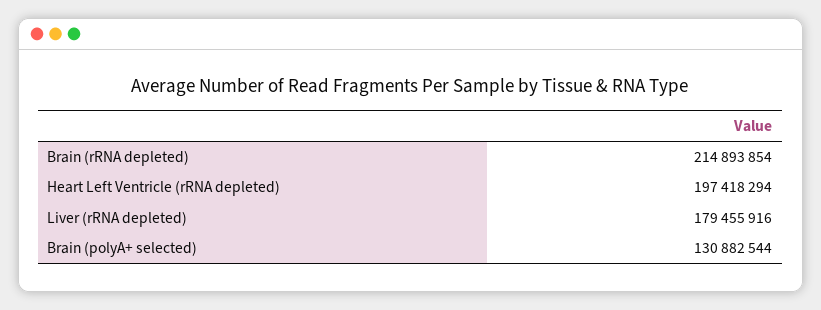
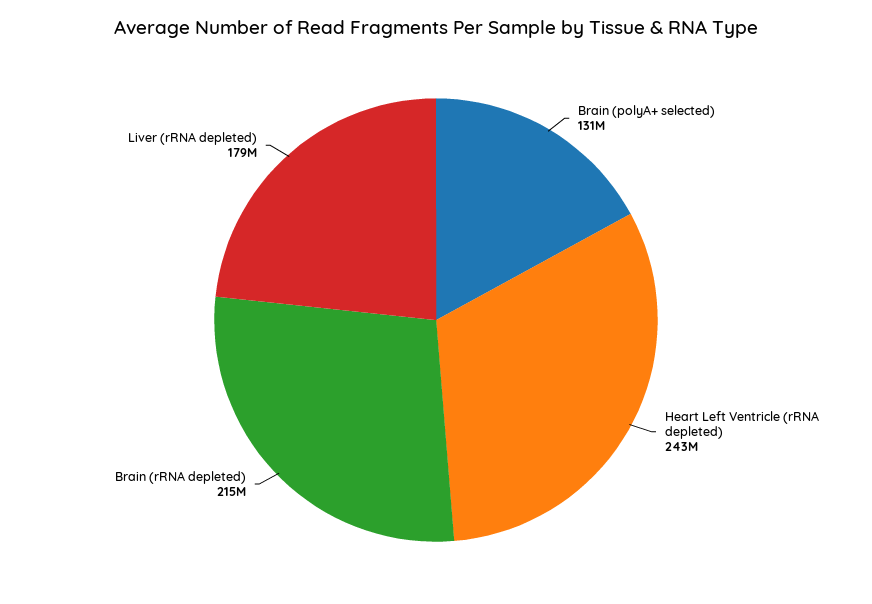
  {
    "Brain (rRNA depleted)": 214893854,
-   "Heart Left Ventricle (rRNA depleted)": 197418294,
+   "Heart Left Ventricle (rRNA depleted)": 243000000,
    "Liver (rRNA depleted)": 179455916,
    "Brain (polyA+ selected)": 130882544
  }

